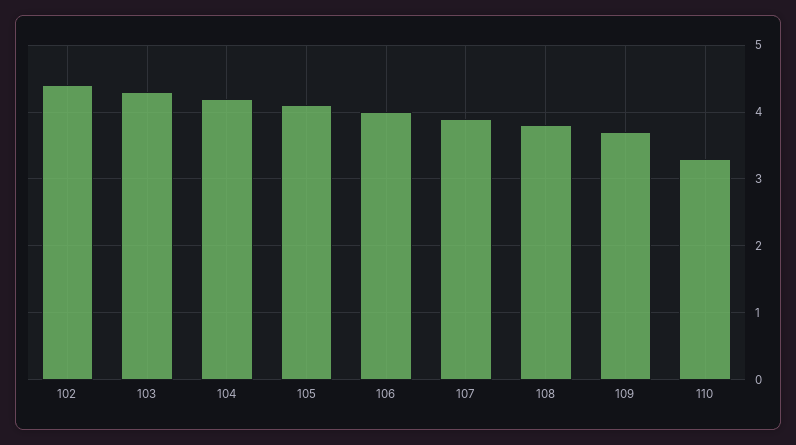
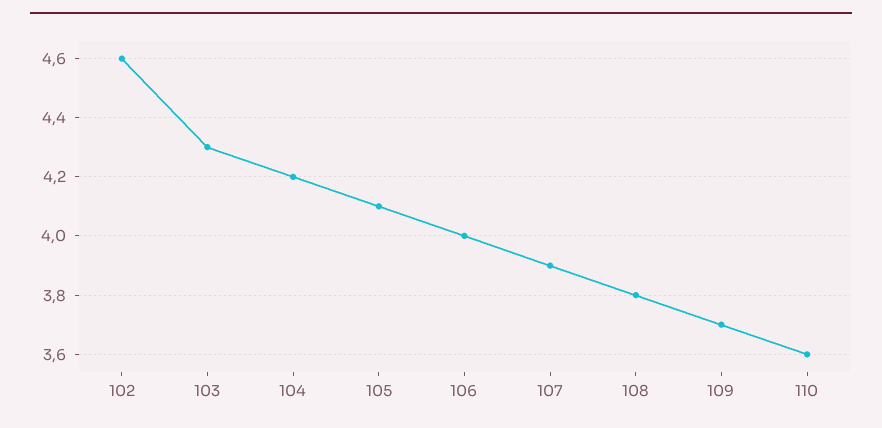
  {
-   "102": 4.4,
+   "102": 4.6,
    "103": 4.3,
    "104": 4.2,
    "105": 4.1,
    "106": 4,
    "107": 3.9,
    "108": 3.8,
    "109": 3.7,
-   "110": 3.3
+   "110": 3.6
  }

